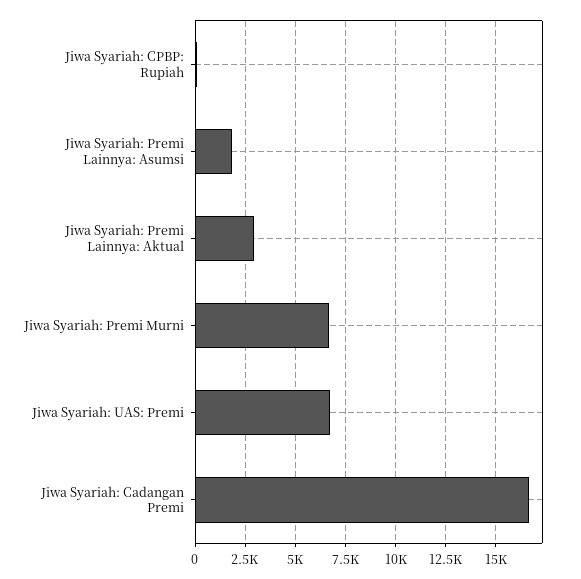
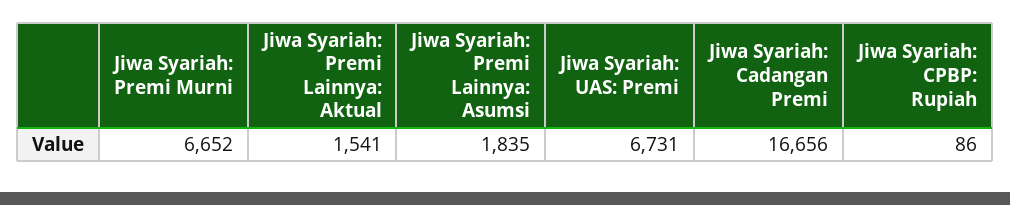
  {
    "Jiwa Syariah: CPBP: Rupiah": 86,
    "Jiwa Syariah: Premi Lainnya: Asumsi": 1835,
-   "Jiwa Syariah: Premi Lainnya: Aktual": 3000,
+   "Jiwa Syariah: Premi Lainnya: Aktual": 1541,
    "Jiwa Syariah: Premi Murni": 6652,
    "Jiwa Syariah: UAS: Premi": 6731,
    "Jiwa Syariah: Cadangan Premi": 16656
  }

